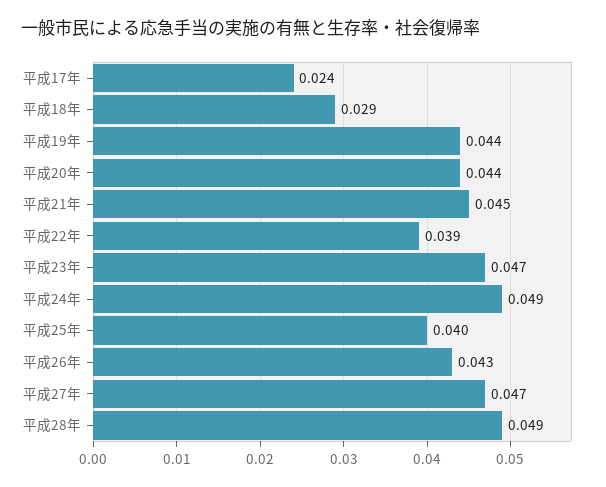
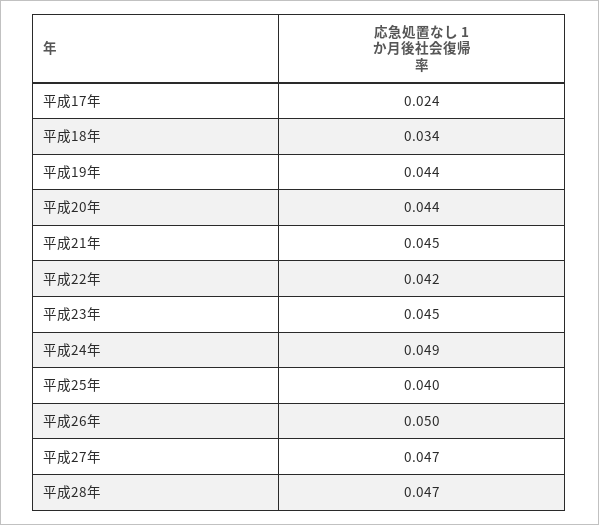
  {
    "平成17年": 0.024,
-   "平成18年": 0.029,
+   "平成18年": 0.034,
    "平成19年": 0.044,
    "平成20年": 0.044,
    "平成21年": 0.045,
-   "平成22年": 0.039,
+   "平成22年": 0.042,
-   "平成23年": 0.047,
+   "平成23年": 0.045,
    "平成24年": 0.049,
    "平成25年": 0.04,
-   "平成26年": 0.043,
+   "平成26年": 0.05,
    "平成27年": 0.047,
-   "平成28年": 0.049
+   "平成28年": 0.047
  }

